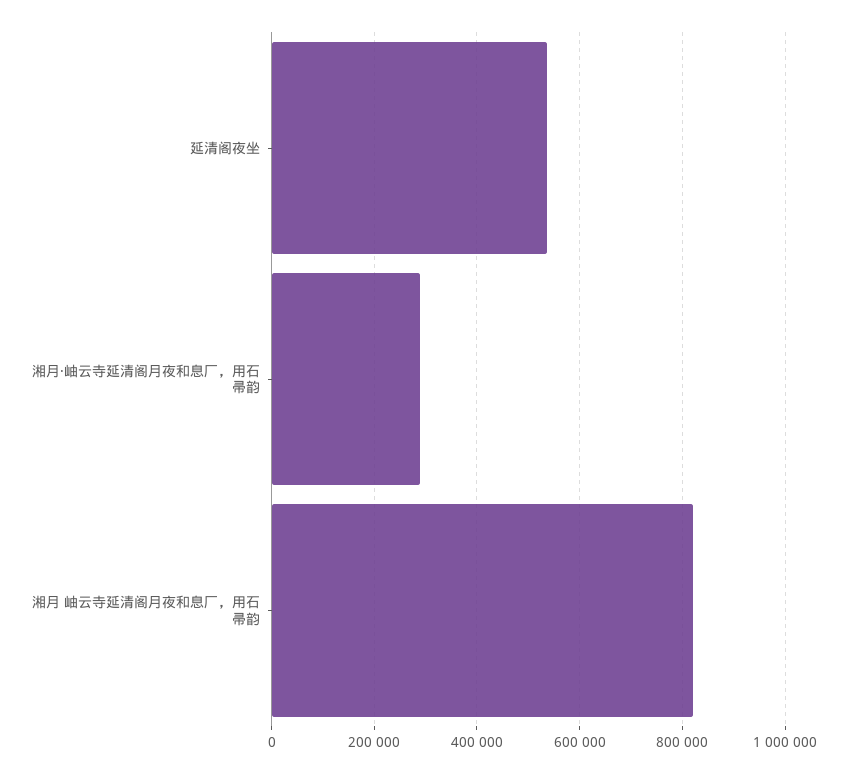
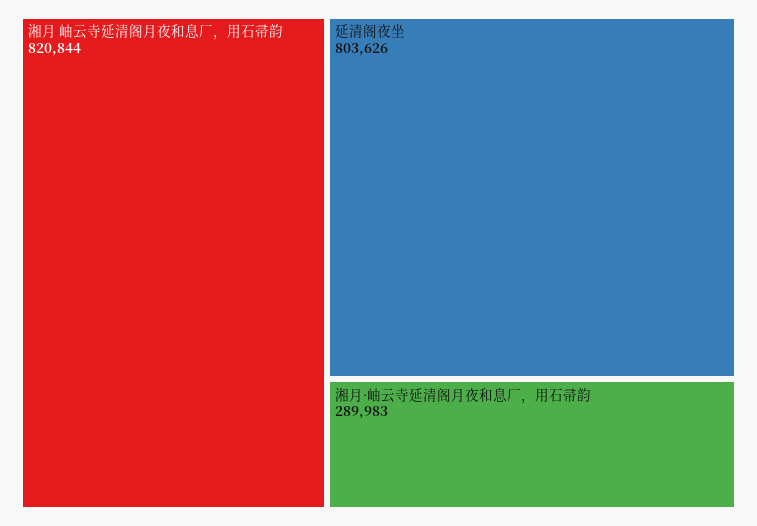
  {
-   "延清阁夜坐": 540000,
+   "延清阁夜坐": 803626,
    "湘月·岫云寺延清阁月夜和息厂，用石帚韵": 289983,
    "湘月 岫云寺延清阁月夜和息厂，用石帚韵": 820844
  }

